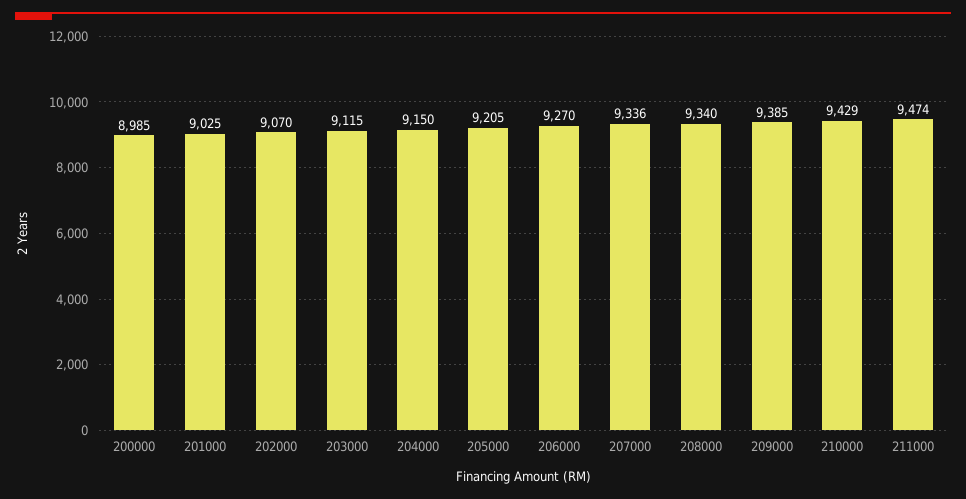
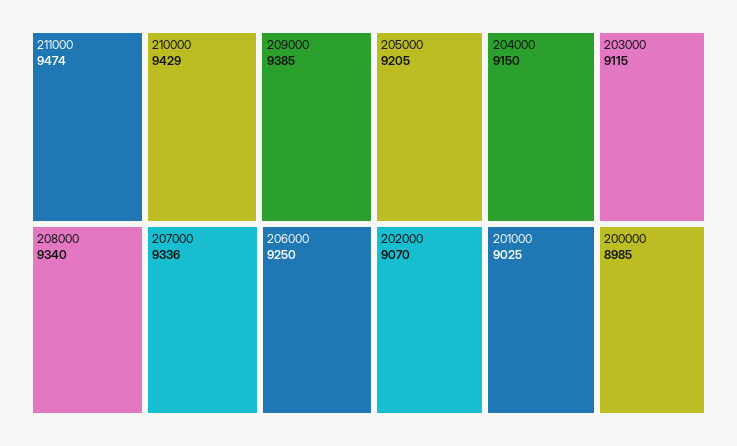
  {
    "200000": 8985,
    "201000": 9025,
    "202000": 9070,
    "203000": 9115,
    "204000": 9150,
    "205000": 9205,
-   "206000": 9270,
+   "206000": 9250,
    "207000": 9336,
    "208000": 9340,
    "209000": 9385,
    "210000": 9429,
    "211000": 9474
  }

